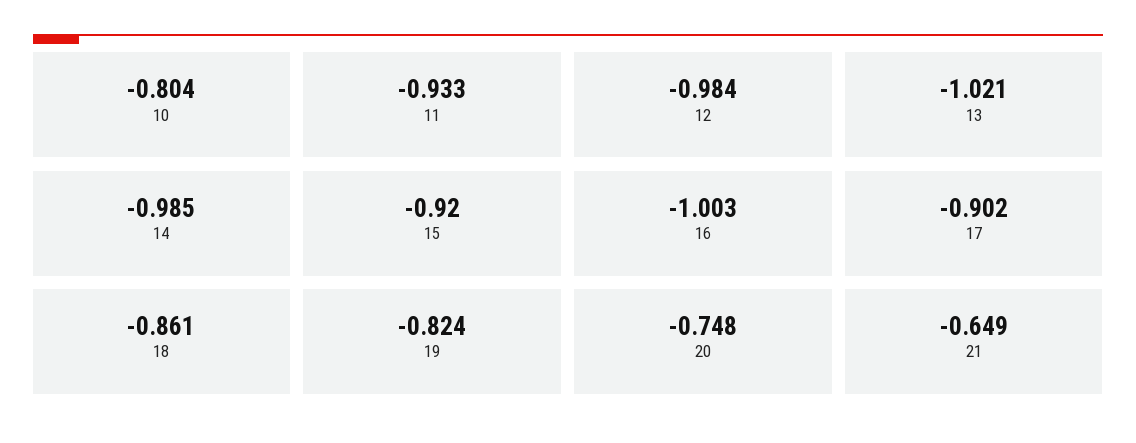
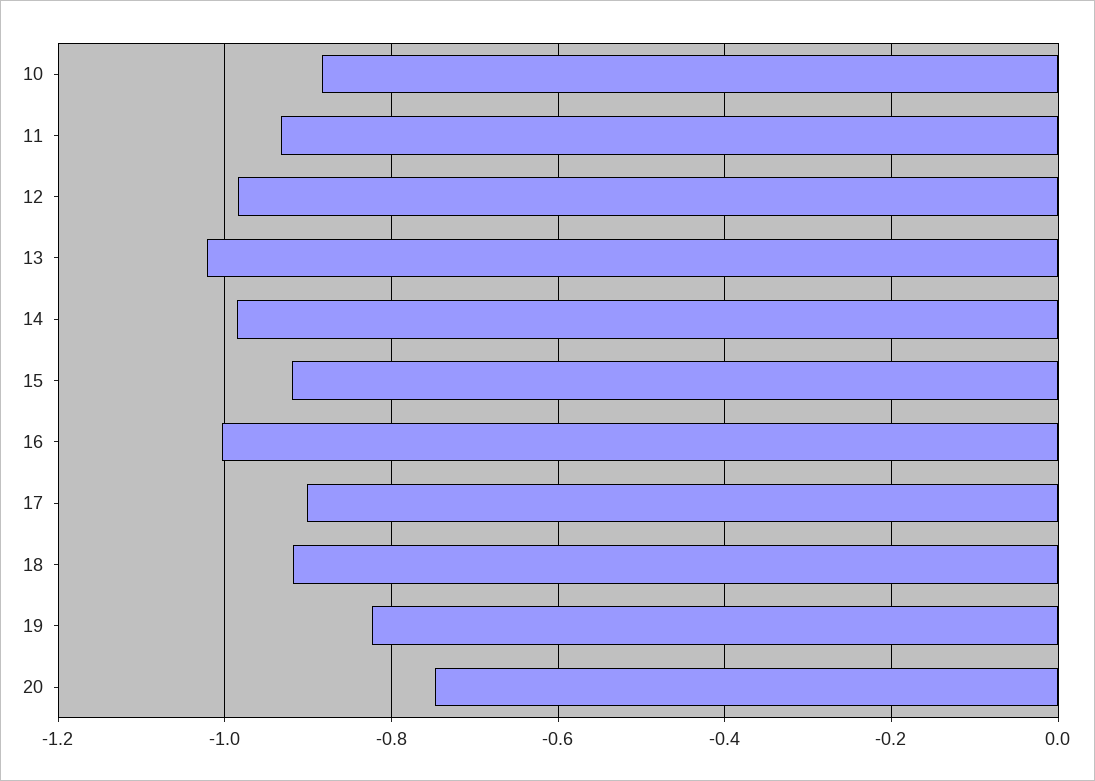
  {
-   "10": -0.804,
+   "10": -0.88,
    "11": -0.933,
    "12": -0.984,
    "13": -1.021,
    "14": -0.985,
    "15": -0.92,
    "16": -1.003,
    "17": -0.902,
-   "18": -0.861,
+   "18": -0.92,
    "19": -0.824,
-   "20": -0.748,
+   "20": -0.748
-   "21": -0.649
  }

